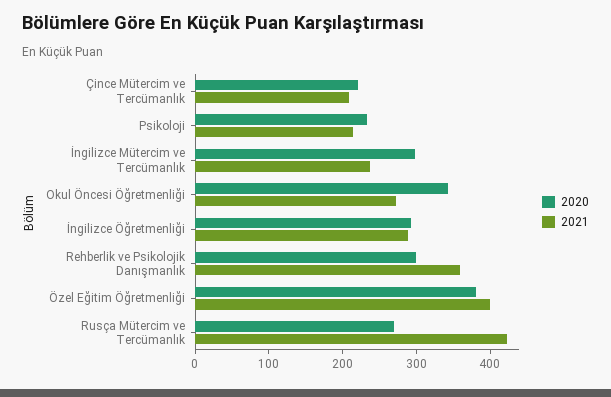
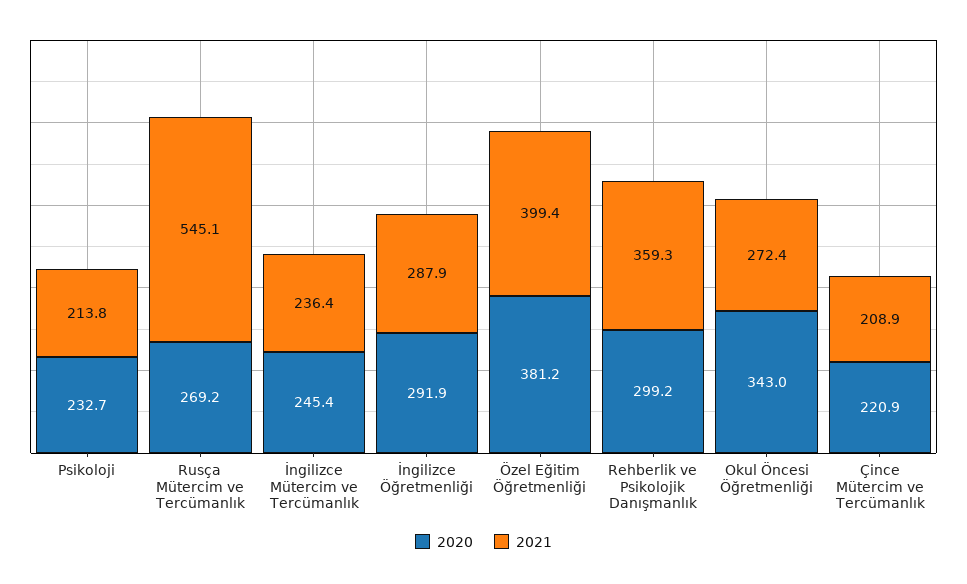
  {
    "2020": {
      "Çince Mütercim ve Tercümanlık": 220.9,
      "Psikoloji": 232.7,
-     "İngilizce Mütercim ve Tercümanlık": 300,
+     "İngilizce Mütercim ve Tercümanlık": 245.4,
      "Okul Öncesi Öğretmenliği": 343,
      "İngilizce Öğretmenliği": 291.9,
      "Rehberlik ve Psikolojik Danışmanlık": 299.2,
      "Özel Eğitim Öğretmenliği": 381.2,
      "Rusça Mütercim ve Tercümanlık": 269.2
    },
    "2021": {
      "Çince Mütercim ve Tercümanlık": 208.9,
      "Psikoloji": 213.8,
      "İngilizce Mütercim ve Tercümanlık": 236.4,
      "Okul Öncesi Öğretmenliği": 272.4,
      "İngilizce Öğretmenliği": 287.9,
      "Rehberlik ve Psikolojik Danışmanlık": 359.3,
      "Özel Eğitim Öğretmenliği": 399.4,
-     "Rusça Mütercim ve Tercümanlık": 420
+     "Rusça Mütercim ve Tercümanlık": 545.1
    }
  }

